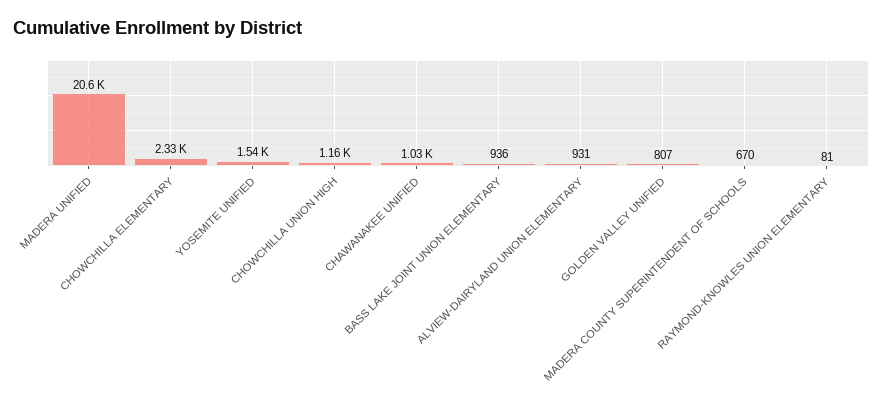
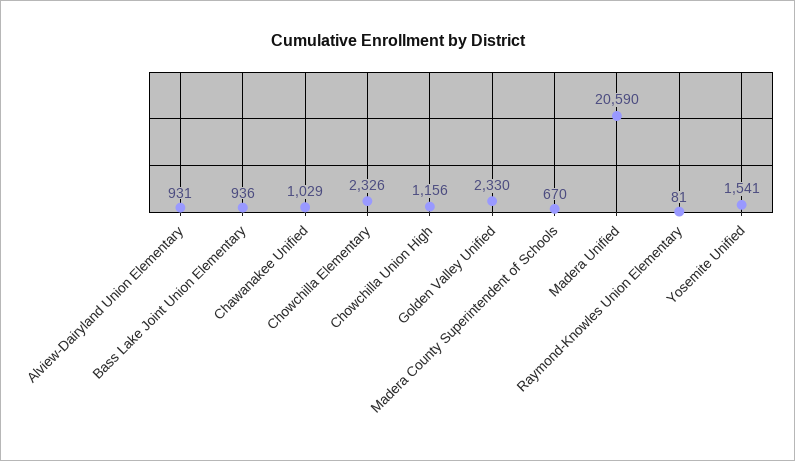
  {
    "MADERA UNIFIED": 20590,
    "CHOWCHILLA ELEMENTARY": 2326,
    "YOSEMITE UNIFIED": 1541,
    "CHOWCHILLA UNION HIGH": 1156,
    "CHAWANAKEE UNIFIED": 1029,
    "BASS LAKE JOINT UNION ELEMENTARY": 936,
    "ALVIEW-DAIRYLAND UNION ELEMENTARY": 931,
-   "GOLDEN VALLEY UNIFIED": 807,
+   "GOLDEN VALLEY UNIFIED": 2330,
    "MADERA COUNTY SUPERINTENDENT OF SCHOOLS": 670,
    "RAYMOND-KNOWLES UNION ELEMENTARY": 81
  }

